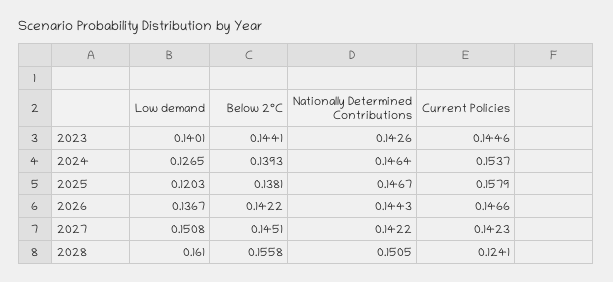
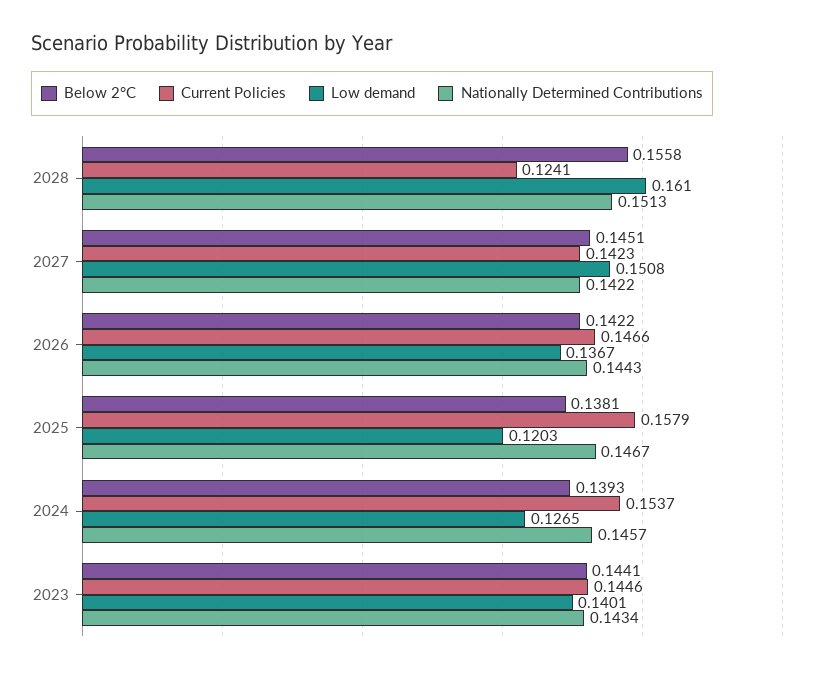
  {
    "Low demand": {
      "2023": 0.1401,
      "2024": 0.1265,
      "2025": 0.1203,
      "2026": 0.1367,
      "2027": 0.1508,
      "2028": 0.161
    },
    "Below 2°C": {
      "2023": 0.1441,
      "2024": 0.1393,
      "2025": 0.1381,
      "2026": 0.1422,
      "2027": 0.1451,
      "2028": 0.1558
    },
    "Nationally Determined Contributions": {
-     "2023": 0.1426,
+     "2023": 0.1434,
-     "2024": 0.1464,
+     "2024": 0.1457,
      "2025": 0.1467,
      "2026": 0.1443,
      "2027": 0.1422,
-     "2028": 0.1505
+     "2028": 0.1513
    },
    "Current Policies": {
      "2023": 0.1446,
      "2024": 0.1537,
      "2025": 0.1579,
      "2026": 0.1466,
      "2027": 0.1423,
      "2028": 0.1241
    }
  }

